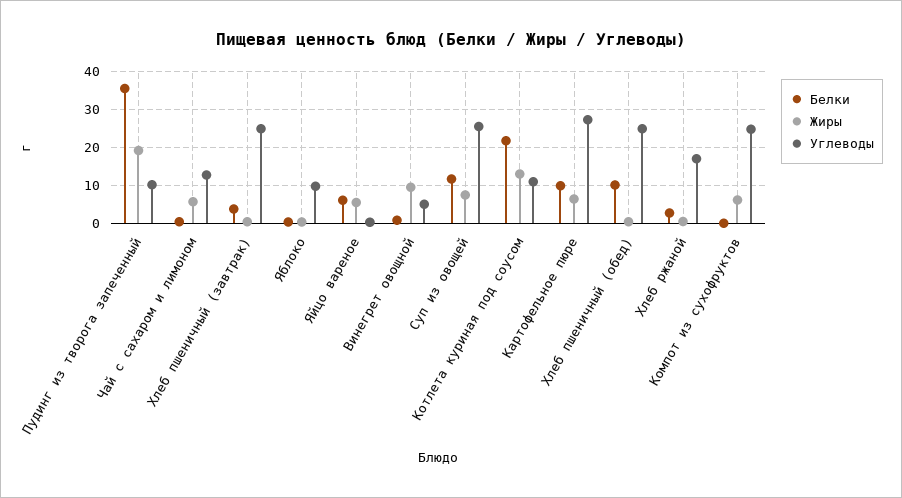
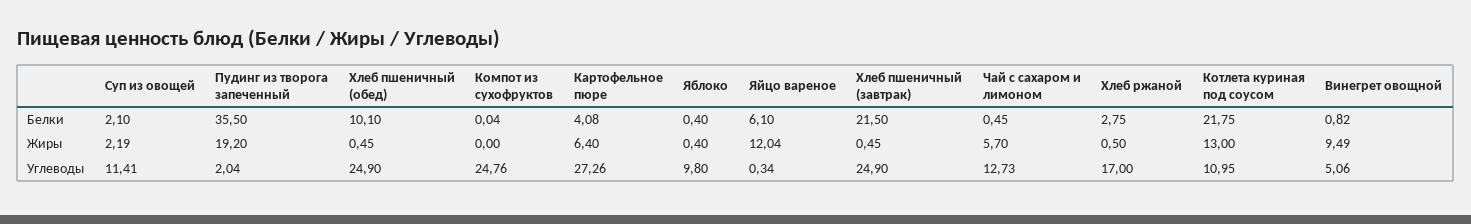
  {
    "Белки": {
      "Пудинг из творога запеченный": 35.5,
      "Чай с сахаром и лимоном": 0.45,
-     "Хлеб пшеничный (завтрак)": 4,
+     "Хлеб пшеничный (завтрак)": 21.5,
      "Яблоко": 0.4,
      "Яйцо вареное": 6.1,
      "Винегрет овощной": 0.82,
-     "Суп из овощей": 12,
+     "Суп из овощей": 2.1,
      "Котлета куриная под соусом": 21.75,
-     "Картофельное пюре": 10,
+     "Картофельное пюре": 4.08,
      "Хлеб пшеничный (обед)": 10.1,
      "Хлеб ржаной": 2.75,
      "Компот из сухофруктов": 0.04
    },
    "Жиры": {
      "Пудинг из творога запеченный": 19.2,
      "Чай с сахаром и лимоном": 5.7,
      "Хлеб пшеничный (завтрак)": 0.45,
      "Яблоко": 0.4,
-     "Яйцо вареное": 6,
+     "Яйцо вареное": 12.04,
      "Винегрет овощной": 9.49,
-     "Суп из овощей": 8,
+     "Суп из овощей": 2.19,
      "Котлета куриная под соусом": 13,
      "Картофельное пюре": 6.4,
      "Хлеб пшеничный (обед)": 0.45,
      "Хлеб ржаной": 0.5,
-     "Компот из сухофруктов": 6
+     "Компот из сухофруктов": 0
    },
    "Углеводы": {
-     "Пудинг из творога запеченный": 10,
+     "Пудинг из творога запеченный": 2.04,
      "Чай с сахаром и лимоном": 12.73,
      "Хлеб пшеничный (завтрак)": 24.9,
      "Яблоко": 9.8,
      "Яйцо вареное": 0.34,
      "Винегрет овощной": 5.06,
-     "Суп из овощей": 26,
+     "Суп из овощей": 11.41,
      "Котлета куриная под соусом": 10.95,
      "Картофельное пюре": 27.26,
      "Хлеб пшеничный (обед)": 24.9,
      "Хлеб ржаной": 17,
      "Компот из сухофруктов": 24.76
    }
  }

